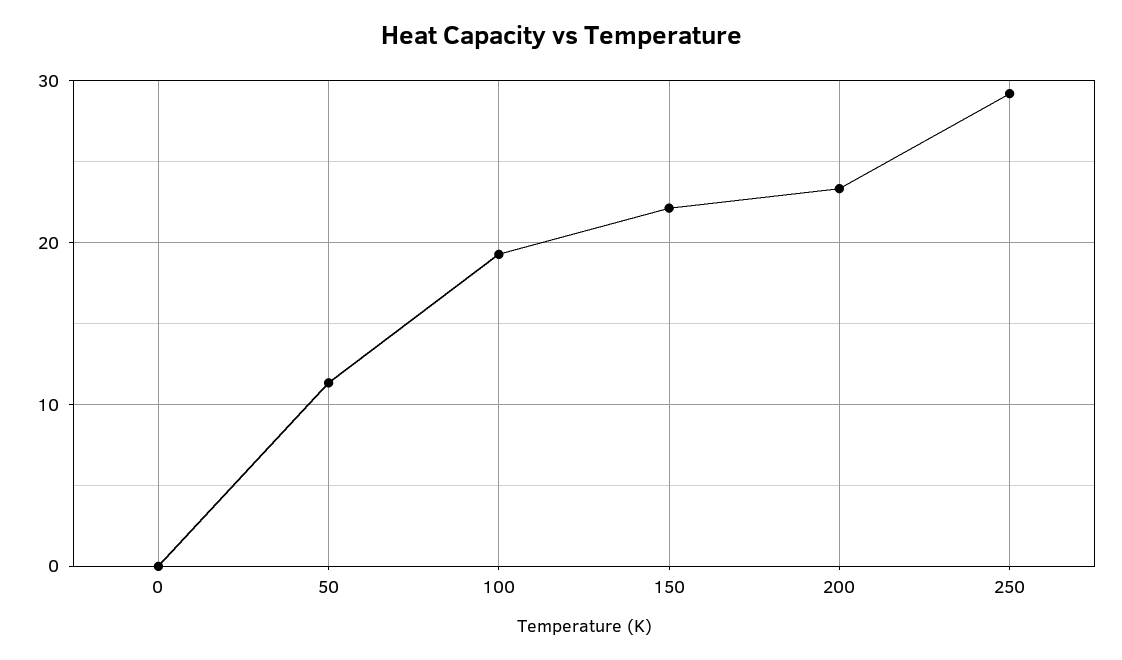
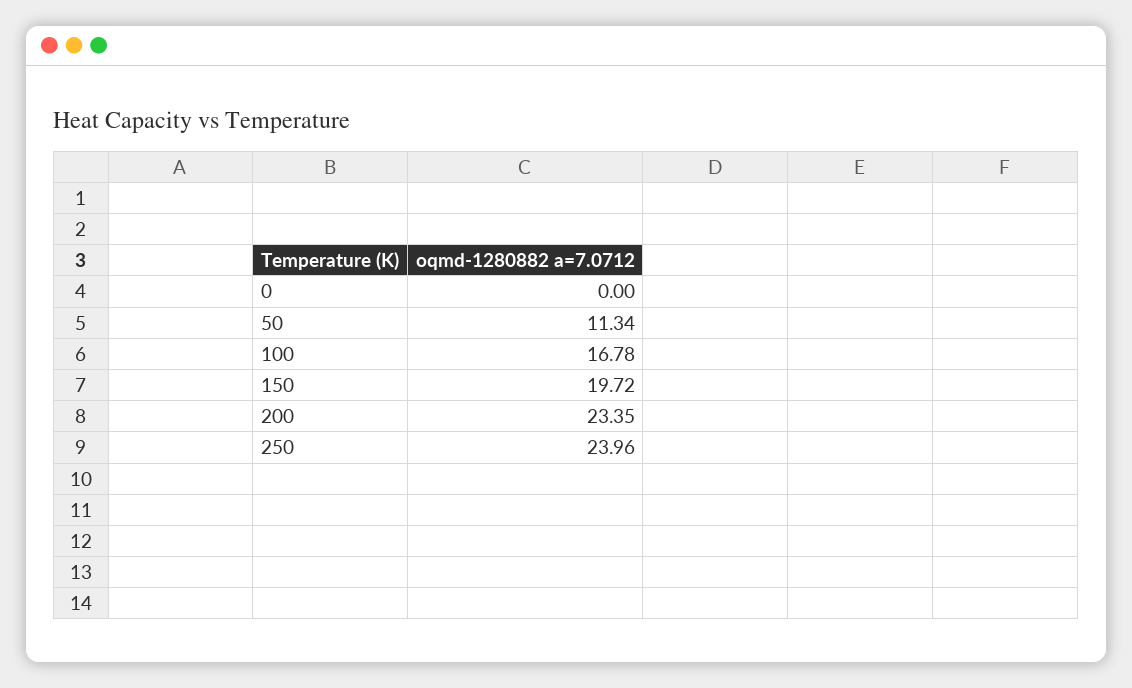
  {
    "0": 0,
    "50": 11.34,
-   "100": 19,
+   "100": 16.78,
-   "150": 22,
+   "150": 19.72,
    "200": 23.35,
-   "250": 29
+   "250": 23.96
  }

